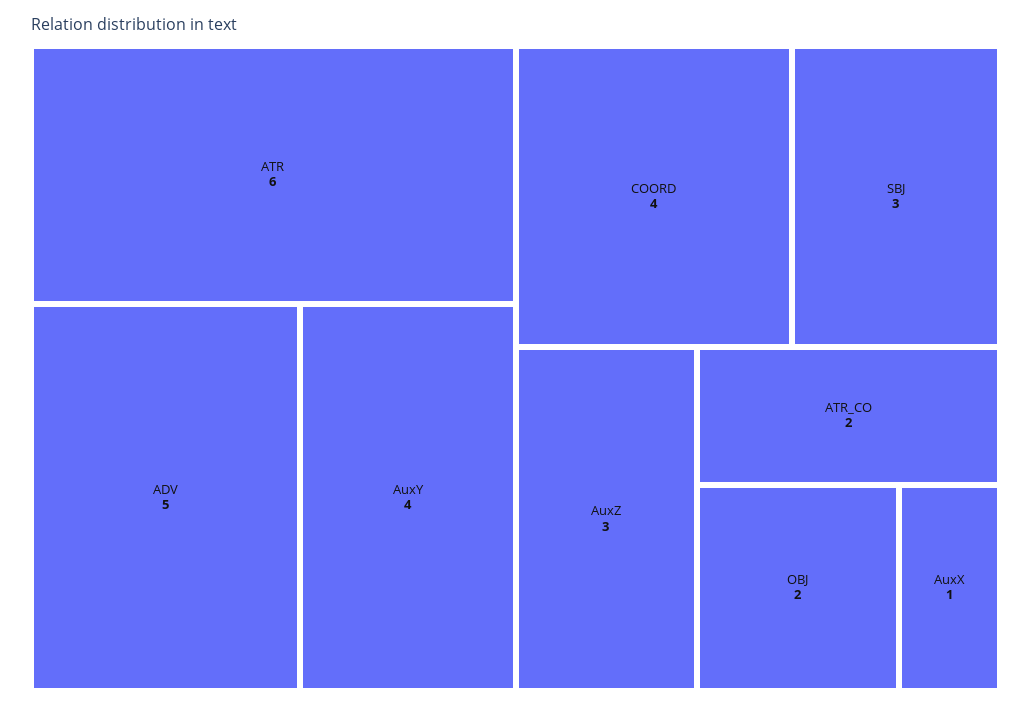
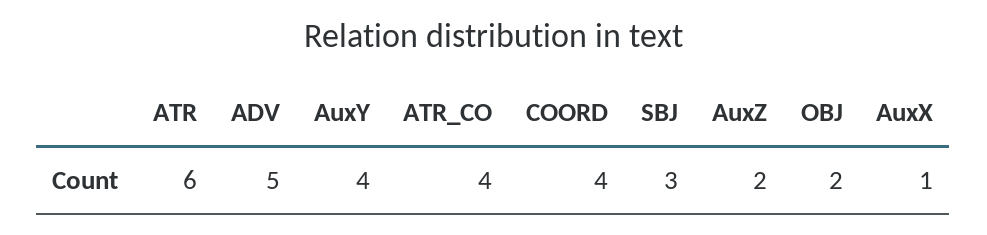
  {
    "ATR": 6,
    "ADV": 5,
    "AuxY": 4,
    "COORD": 4,
    "SBJ": 3,
-   "AuxZ": 3,
+   "AuxZ": 2,
-   "ATR_CO": 2,
+   "ATR_CO": 4,
    "OBJ": 2,
    "AuxX": 1
  }

